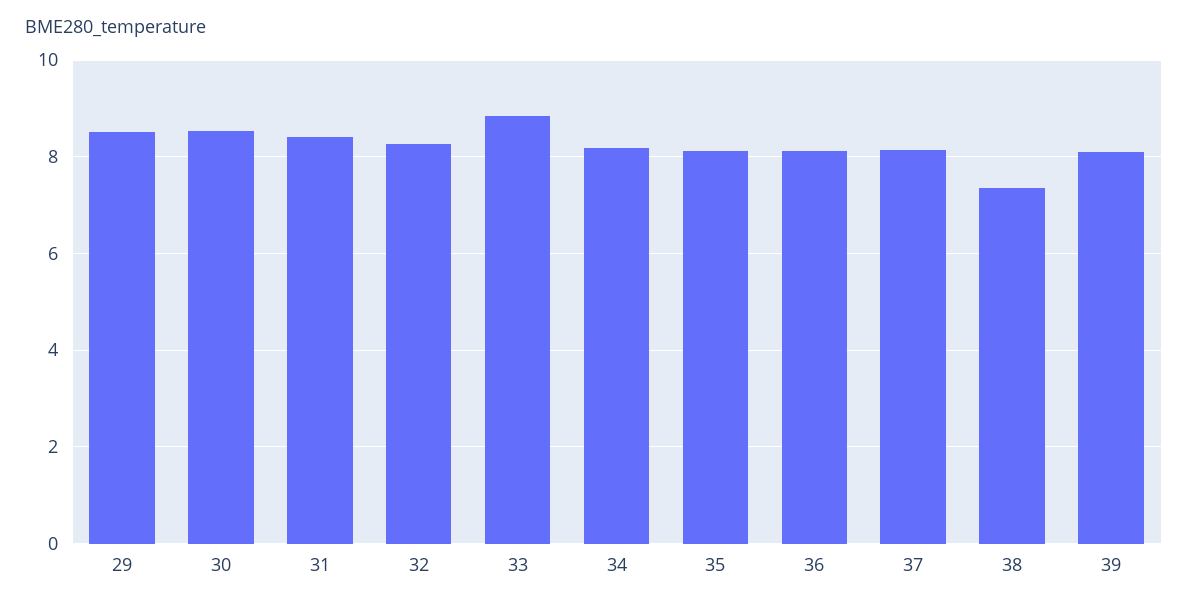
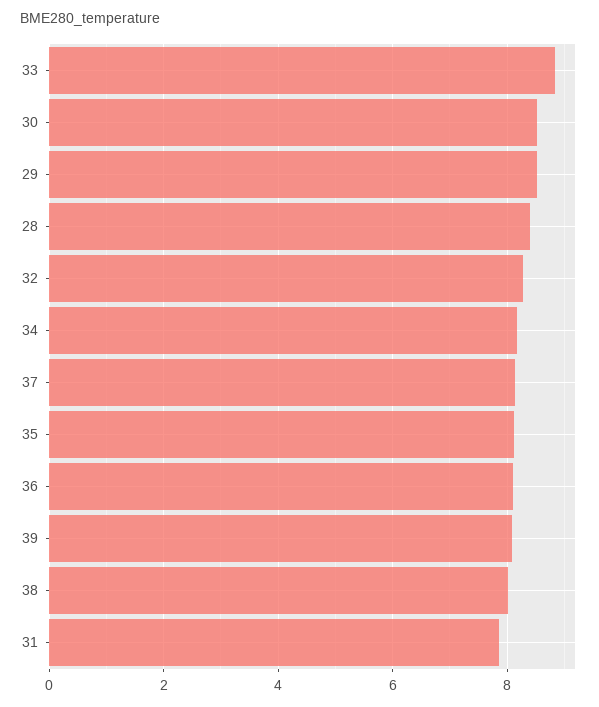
  {
    "29": 8.6,
    "30": 8.6,
-   "31": 8.4,
+   "31": 7.8,
    "32": 8.2,
    "33": 8.8,
    "34": 8.2,
    "35": 8.2,
    "36": 8.2,
    "37": 8.2,
-   "38": 7.4,
+   "38": 8,
-   "39": 8
+   "39": 8,
+   "28": 8.4
  }

